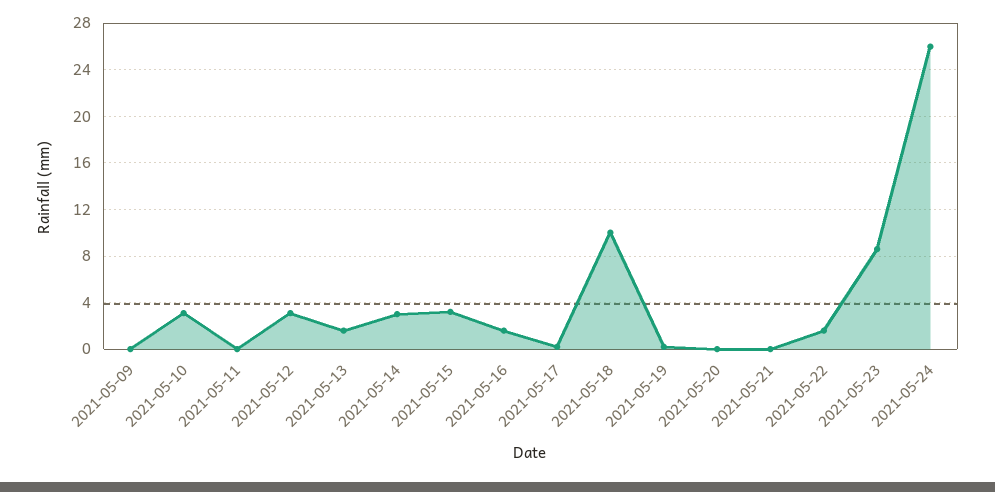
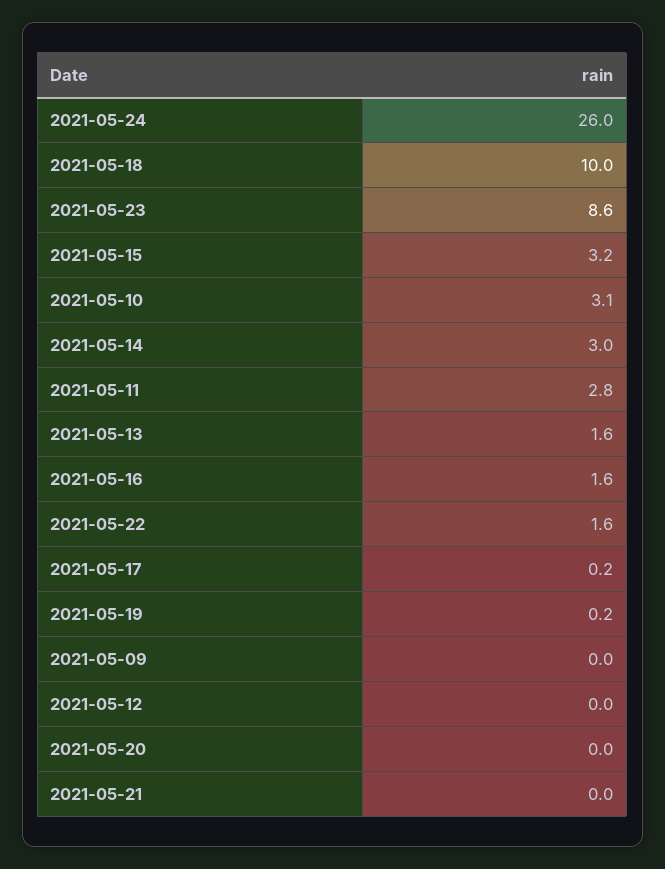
  {
    "2021-05-09": 0,
    "2021-05-10": 3.1,
-   "2021-05-11": 0,
+   "2021-05-11": 2.8,
-   "2021-05-12": 3,
+   "2021-05-12": 0,
    "2021-05-13": 1.6,
    "2021-05-14": 3,
    "2021-05-15": 3.2,
    "2021-05-16": 1.6,
    "2021-05-17": 0.2,
    "2021-05-18": 10,
    "2021-05-19": 0.2,
    "2021-05-20": 0,
    "2021-05-21": 0,
    "2021-05-22": 1.6,
    "2021-05-23": 8.6,
    "2021-05-24": 26
  }

